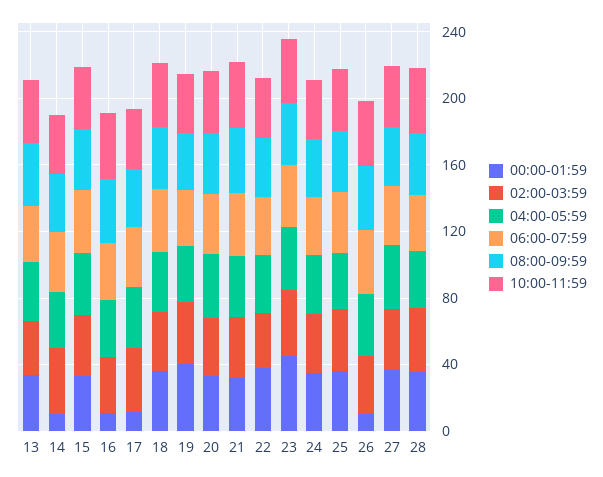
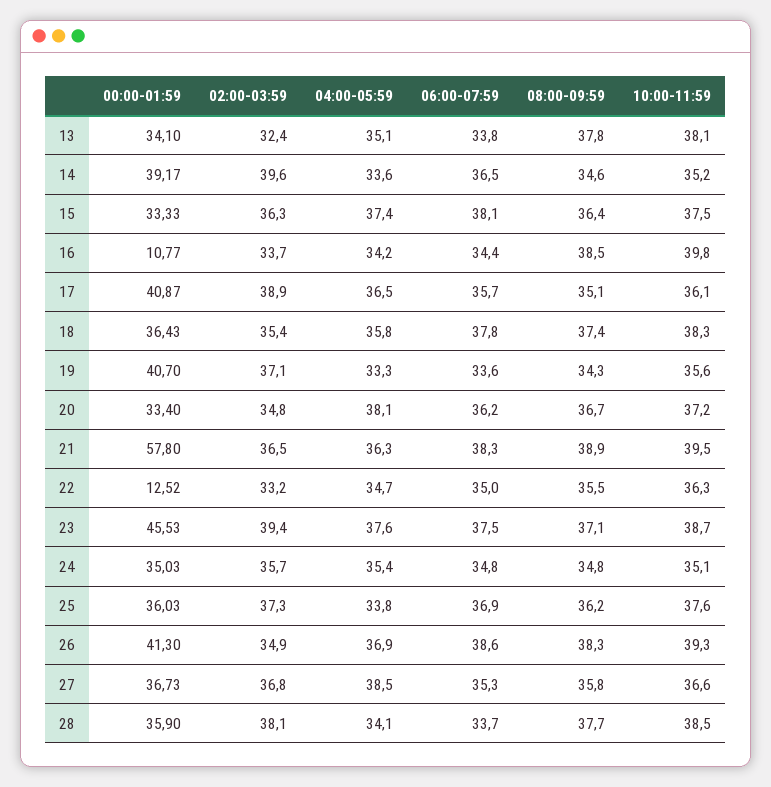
  {
    "00:00-01:59": {
      "13": 34.1,
-     "14": 10,
+     "14": 39.17,
      "15": 33.33,
      "16": 10.77,
-     "17": 10,
+     "17": 40.87,
      "18": 36.43,
      "19": 40.7,
      "20": 33.4,
-     "21": 30,
+     "21": 57.8,
-     "22": 40,
+     "22": 12.52,
      "23": 45.53,
      "24": 35.03,
      "25": 36.03,
-     "26": 10,
+     "26": 41.3,
      "27": 36.73,
      "28": 35.9
    },
    "02:00-03:59": {
      "13": 32.4,
      "14": 39.6,
      "15": 36.3,
      "16": 33.7,
      "17": 38.9,
      "18": 35.4,
      "19": 37.1,
      "20": 34.8,
      "21": 36.5,
      "22": 33.2,
      "23": 39.4,
      "24": 35.7,
      "25": 37.3,
      "26": 34.9,
      "27": 36.8,
      "28": 38.1
    },
    "04:00-05:59": {
      "13": 35.1,
      "14": 33.6,
      "15": 37.4,
      "16": 34.2,
      "17": 36.5,
      "18": 35.8,
      "19": 33.3,
      "20": 38.1,
      "21": 36.3,
      "22": 34.7,
      "23": 37.6,
      "24": 35.4,
      "25": 33.8,
      "26": 36.9,
      "27": 38.5,
      "28": 34.1
    },
    "06:00-07:59": {
      "13": 33.8,
      "14": 36.5,
      "15": 38.1,
      "16": 34.4,
      "17": 35.7,
      "18": 37.8,
      "19": 33.6,
      "20": 36.2,
      "21": 38.3,
      "22": 35,
      "23": 37.5,
      "24": 34.8,
      "25": 36.9,
      "26": 38.6,
      "27": 35.3,
      "28": 33.7
    },
    "08:00-09:59": {
      "13": 37.8,
      "14": 34.6,
      "15": 36.4,
      "16": 38.5,
      "17": 35.1,
      "18": 37.4,
      "19": 34.3,
      "20": 36.7,
      "21": 38.9,
      "22": 35.5,
      "23": 37.1,
      "24": 34.8,
      "25": 36.2,
      "26": 38.3,
      "27": 35.8,
      "28": 37.7
    },
    "10:00-11:59": {
      "13": 38.1,
      "14": 35.2,
      "15": 37.5,
      "16": 39.8,
      "17": 36.1,
      "18": 38.3,
      "19": 35.6,
      "20": 37.2,
      "21": 39.5,
      "22": 36.3,
      "23": 38.7,
      "24": 35.1,
      "25": 37.6,
      "26": 39.3,
      "27": 36.6,
      "28": 38.5
    }
  }

